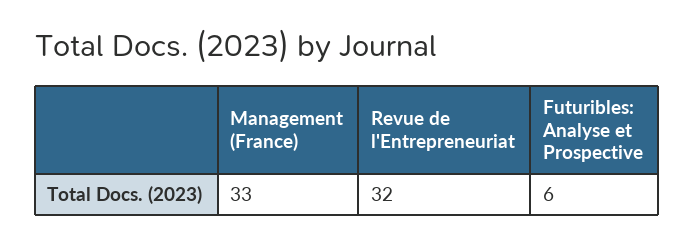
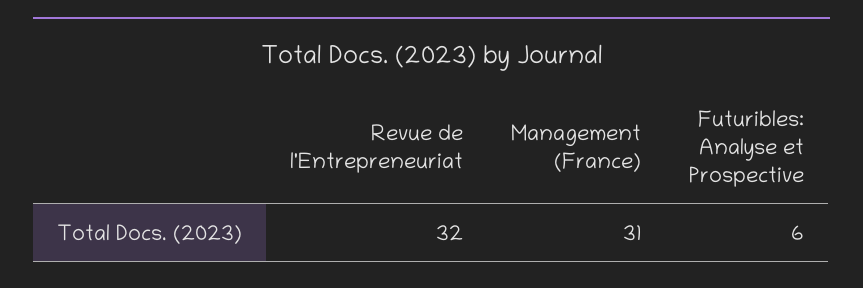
  {
-   "Management (France)": 33,
+   "Management (France)": 31,
    "Revue de l'Entrepreneuriat": 32,
    "Futuribles: Analyse et Prospective": 6
  }

